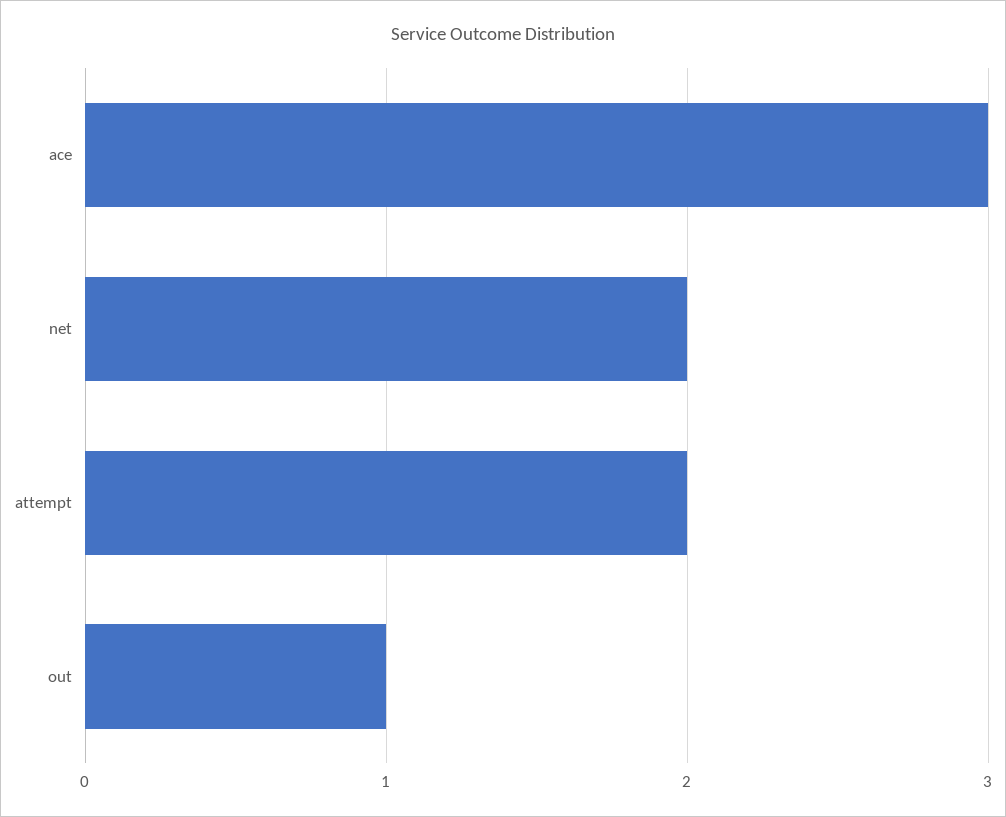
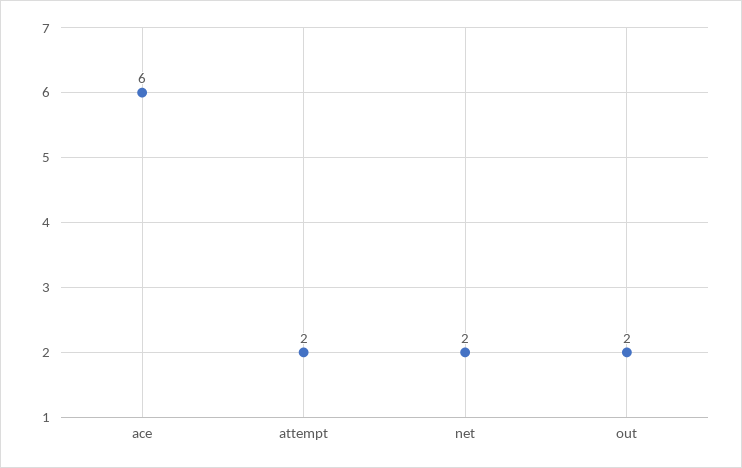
  {
-   "ace": 3,
+   "ace": 6,
    "net": 2,
    "attempt": 2,
-   "out": 1
+   "out": 2
  }

